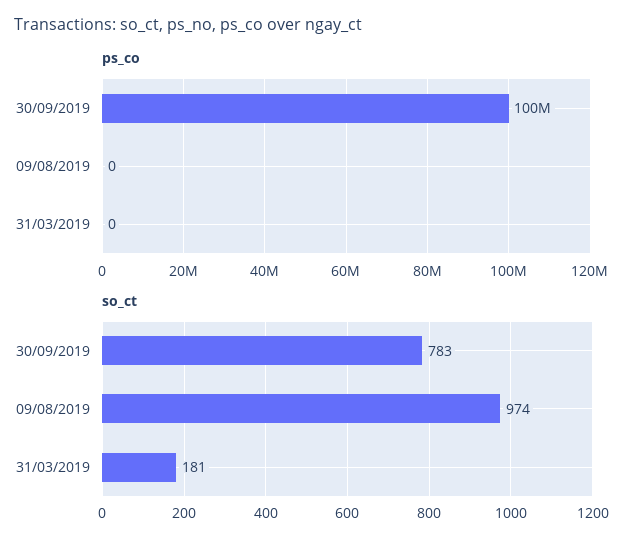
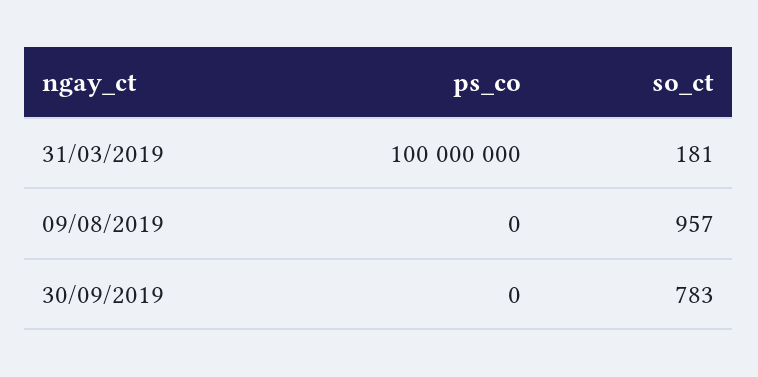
  {
    "ps_co": {
-     "30/09/2019": 100000000,
+     "30/09/2019": 0,
      "09/08/2019": 0,
-     "31/03/2019": 0
+     "31/03/2019": 100000000
    },
    "so_ct": {
      "30/09/2019": 783,
-     "09/08/2019": 974,
+     "09/08/2019": 957,
      "31/03/2019": 181
    }
  }

